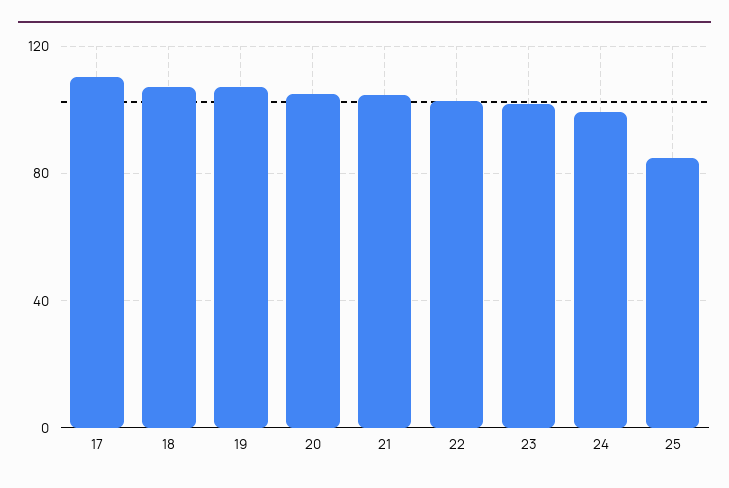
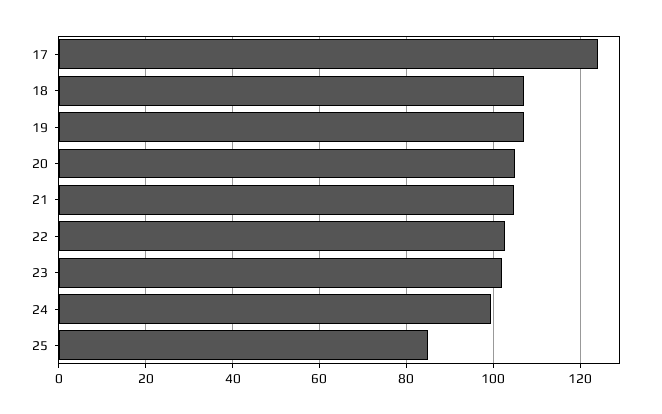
  {
-   "17": 110,
+   "17": 124,
    "18": 108,
    "19": 108,
    "20": 106,
    "21": 104,
    "22": 102,
    "23": 102,
    "24": 100,
    "25": 86
  }

